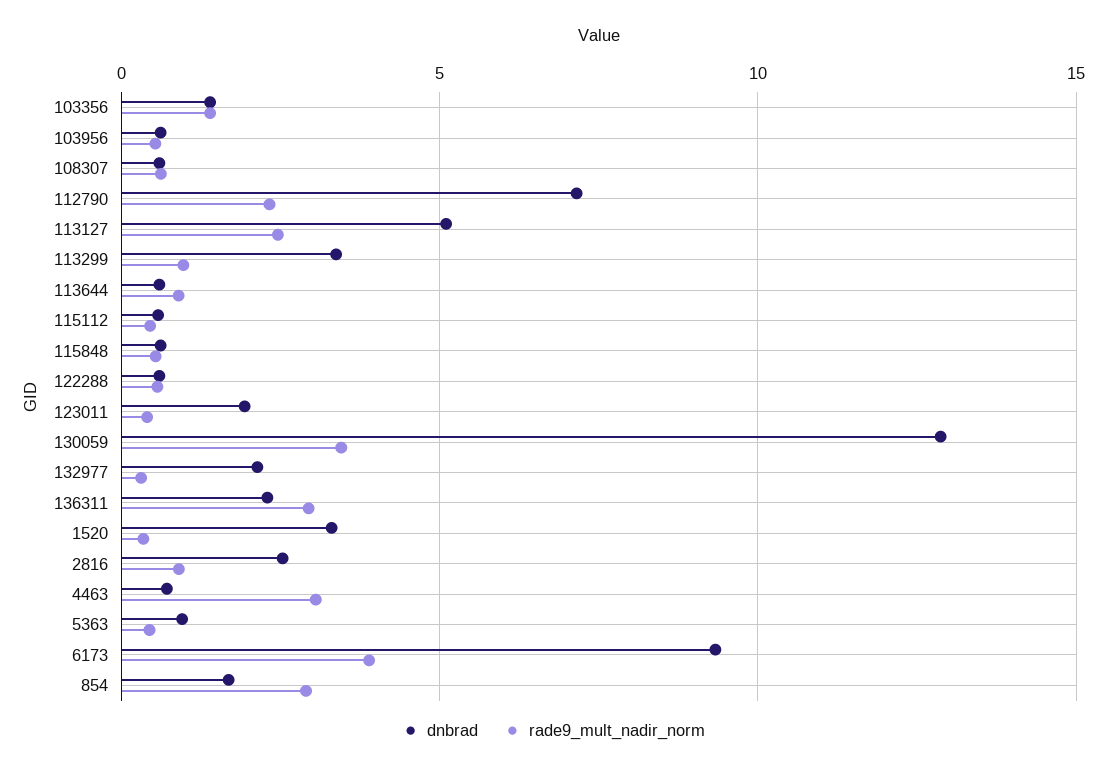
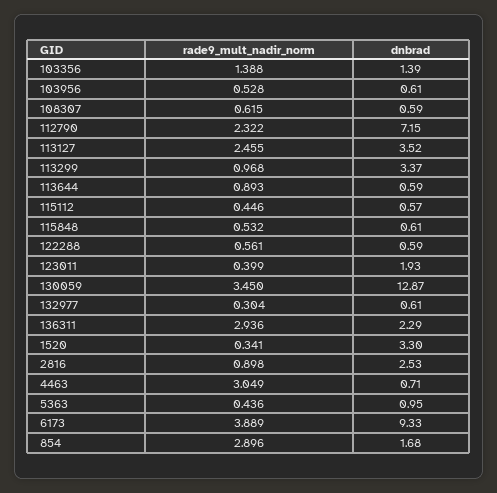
  {
    "dnbrad": {
      "103356": 1.39,
      "103956": 0.61,
      "108307": 0.59,
      "112790": 7.15,
-     "113127": 5,
+     "113127": 3.52,
      "113299": 3.37,
      "113644": 0.59,
      "115112": 0.57,
      "115848": 0.61,
      "122288": 0.59,
      "123011": 1.93,
      "130059": 12.87,
-     "132977": 2,
+     "132977": 0.61,
      "136311": 2.29,
      "1520": 3.3,
      "2816": 2.53,
      "4463": 0.71,
      "5363": 0.95,
      "6173": 9.33,
      "854": 1.68
    },
    "rade9_mult_nadir_norm": {
      "103356": 1.388,
      "103956": 0.528,
      "108307": 0.615,
      "112790": 2.322,
      "113127": 2.455,
      "113299": 0.968,
      "113644": 0.893,
      "115112": 0.446,
      "115848": 0.532,
      "122288": 0.561,
      "123011": 0.399,
      "130059": 3.45,
      "132977": 0.304,
      "136311": 2.936,
      "1520": 0.341,
      "2816": 0.898,
      "4463": 3.049,
      "5363": 0.436,
      "6173": 3.889,
      "854": 2.896
    }
  }

